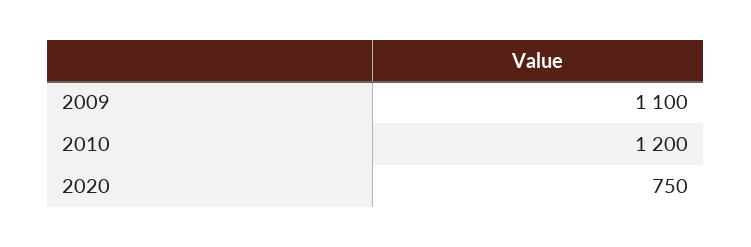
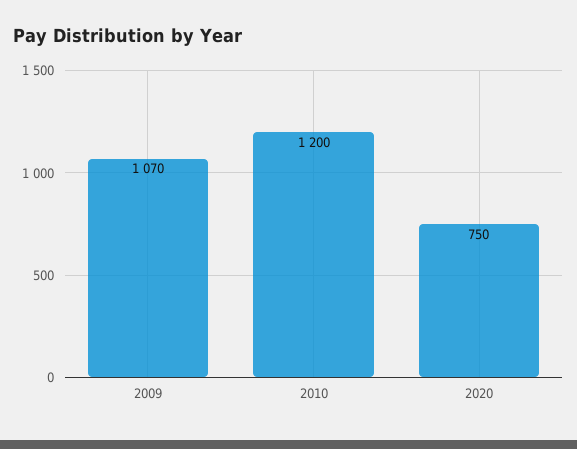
  {
-   "2009": 1100,
+   "2009": 1070,
    "2010": 1200,
    "2020": 750
  }

